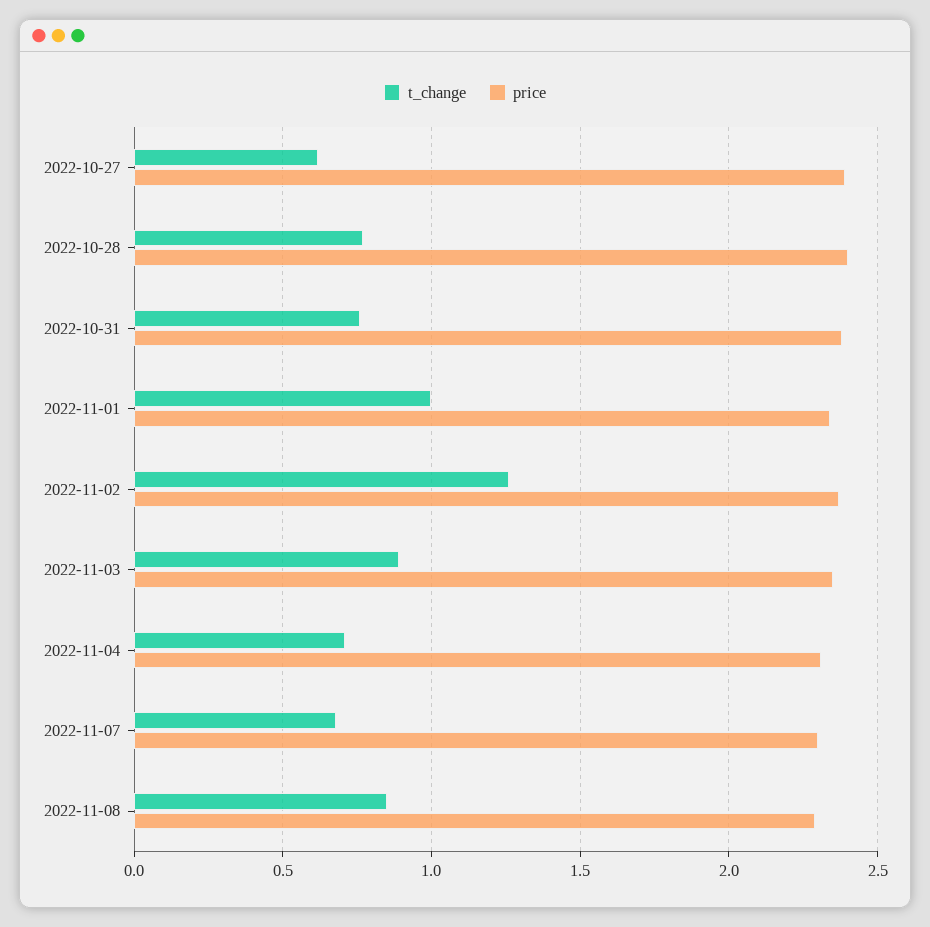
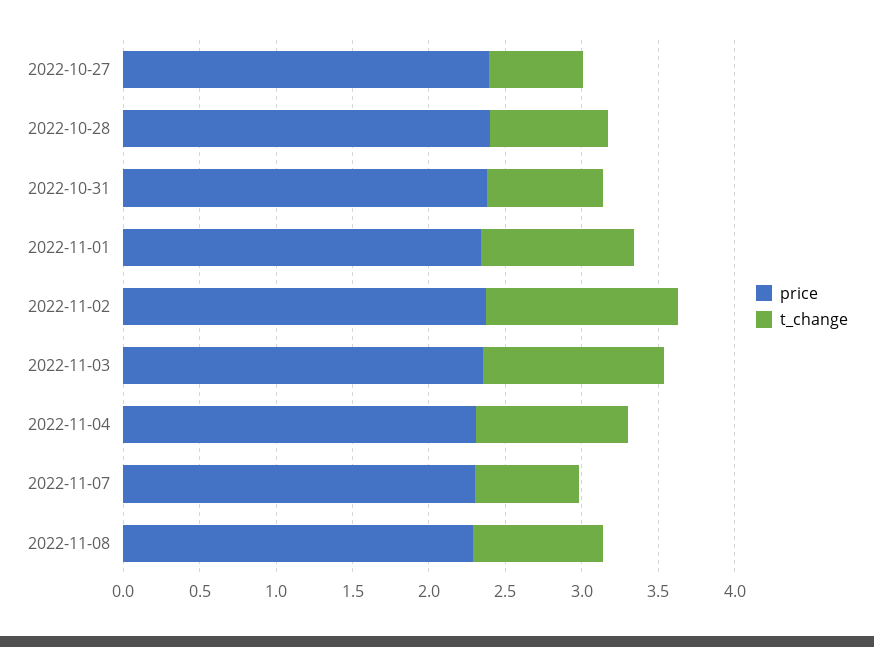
  {
    "t_change": {
      "2022-10-27": 0.6,
      "2022-10-28": 0.75,
      "2022-10-31": 0.75,
      "2022-11-01": 1,
      "2022-11-02": 1.25,
-     "2022-11-03": 0.9,
+     "2022-11-03": 1.2,
-     "2022-11-04": 0.7,
+     "2022-11-04": 1,
      "2022-11-07": 0.7,
      "2022-11-08": 0.85
    },
    "price": {
      "2022-10-27": 2.4,
      "2022-10-28": 2.4,
      "2022-10-31": 2.4,
      "2022-11-01": 2.35,
      "2022-11-02": 2.35,
      "2022-11-03": 2.35,
      "2022-11-04": 2.3,
      "2022-11-07": 2.3,
      "2022-11-08": 2.3
    }
  }

